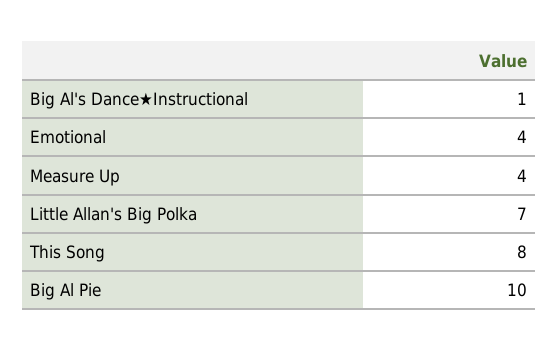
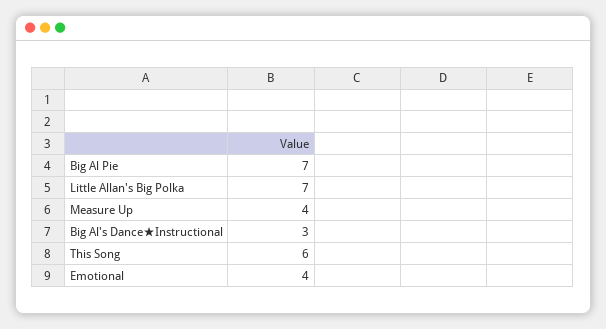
  {
-   "Big Al's Dance★Instructional": 1,
+   "Big Al's Dance★Instructional": 3,
    "Emotional": 4,
    "Measure Up": 4,
    "Little Allan's Big Polka": 7,
-   "This Song": 8,
+   "This Song": 6,
-   "Big Al Pie": 10
+   "Big Al Pie": 7
  }

